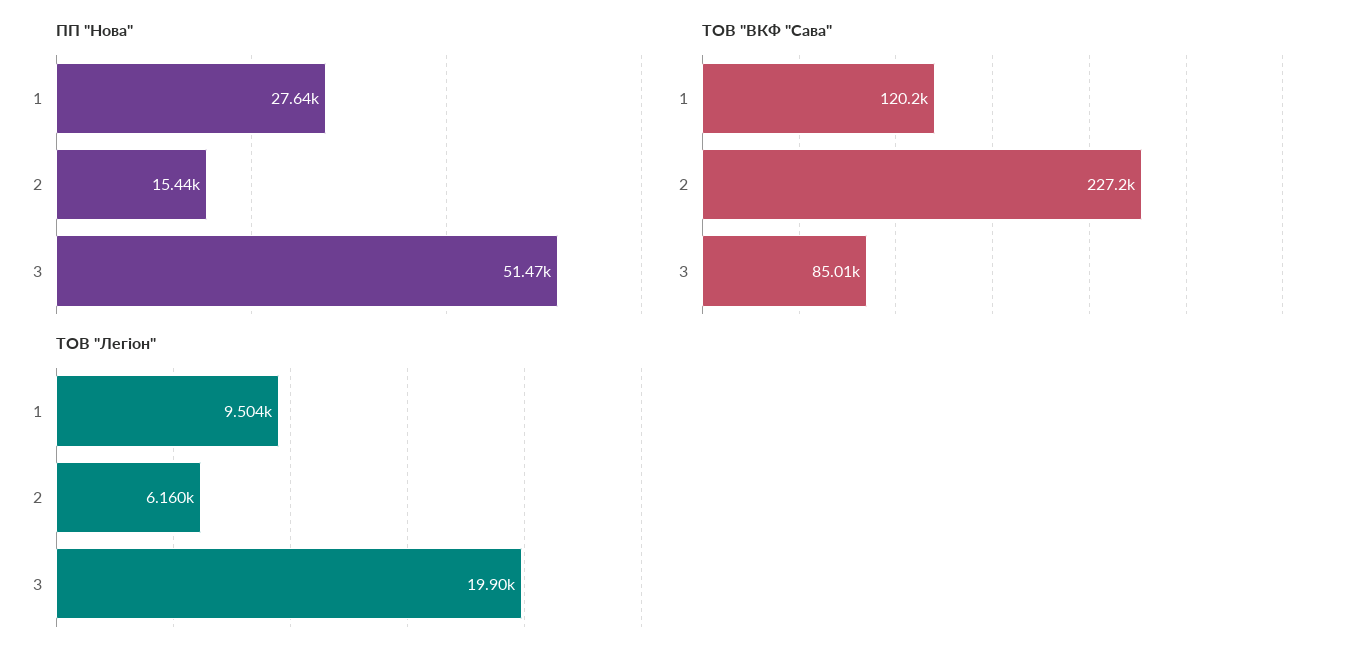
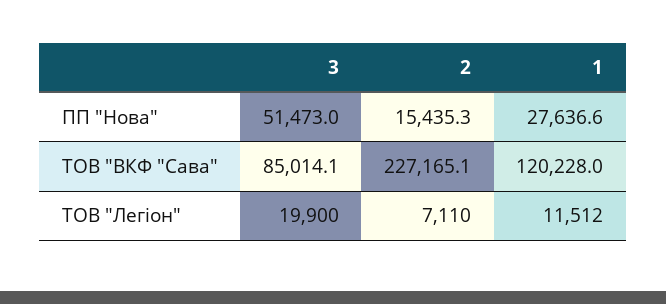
  {
    "ПП \"Нова\"": {
      "1": 27636.6,
      "2": 15435.3,
      "3": 51473
    },
    "ТОВ \"ВКФ \"Сава\"": {
      "1": 120228,
      "2": 227165.1,
      "3": 85014.1
    },
    "ТОВ \"Легіон\"": {
-     "1": 9504,
+     "1": 11512,
-     "2": 6160,
+     "2": 7110,
      "3": 19900
    }
  }

